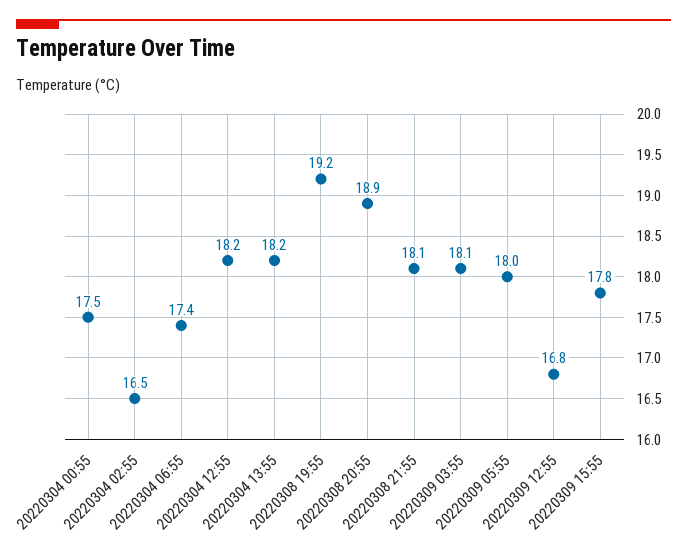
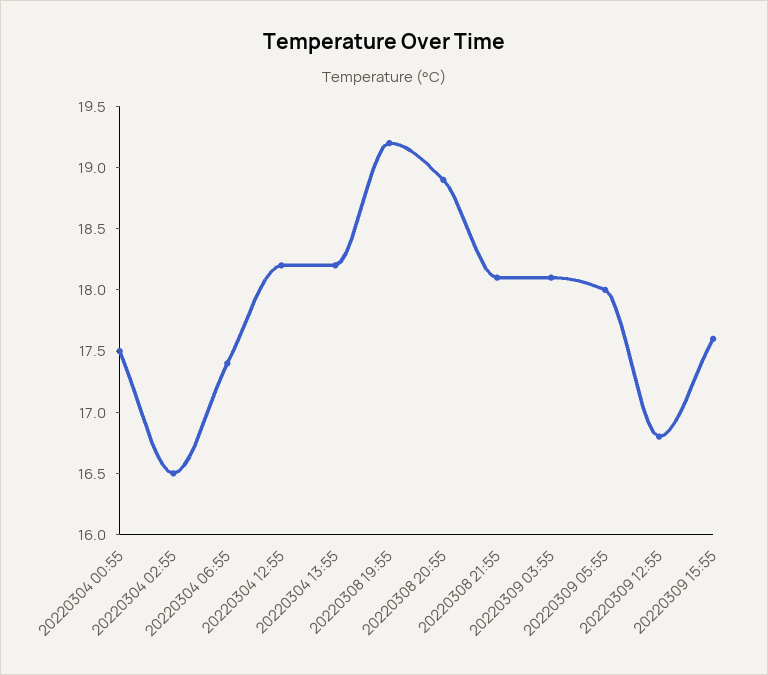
  {
    "20220304 00:55": 17.5,
    "20220304 02:55": 16.5,
    "20220304 06:55": 17.4,
    "20220304 12:55": 18.2,
    "20220304 13:55": 18.2,
    "20220308 19:55": 19.2,
    "20220308 20:55": 18.9,
    "20220308 21:55": 18.1,
    "20220309 03:55": 18.1,
    "20220309 05:55": 18,
    "20220309 12:55": 16.8,
-   "20220309 15:55": 17.8
+   "20220309 15:55": 17.6
  }

